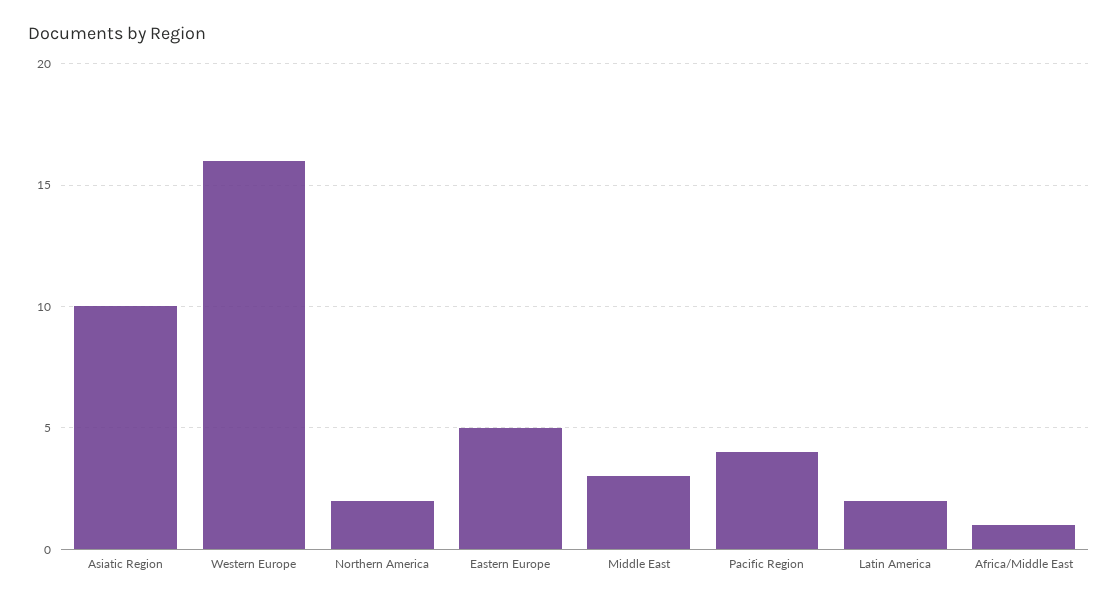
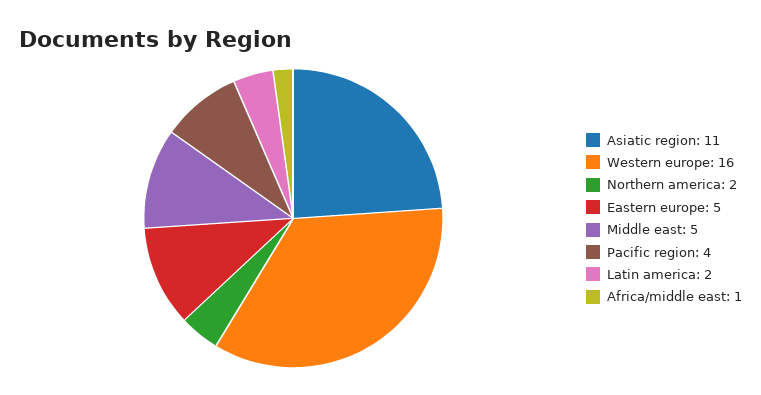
  {
-   "Asiatic Region": 10,
+   "Asiatic Region": 11,
    "Western Europe": 16,
    "Northern America": 2,
    "Eastern Europe": 5,
-   "Middle East": 3,
+   "Middle East": 5,
    "Pacific Region": 4,
    "Latin America": 2,
    "Africa/Middle East": 1
  }

